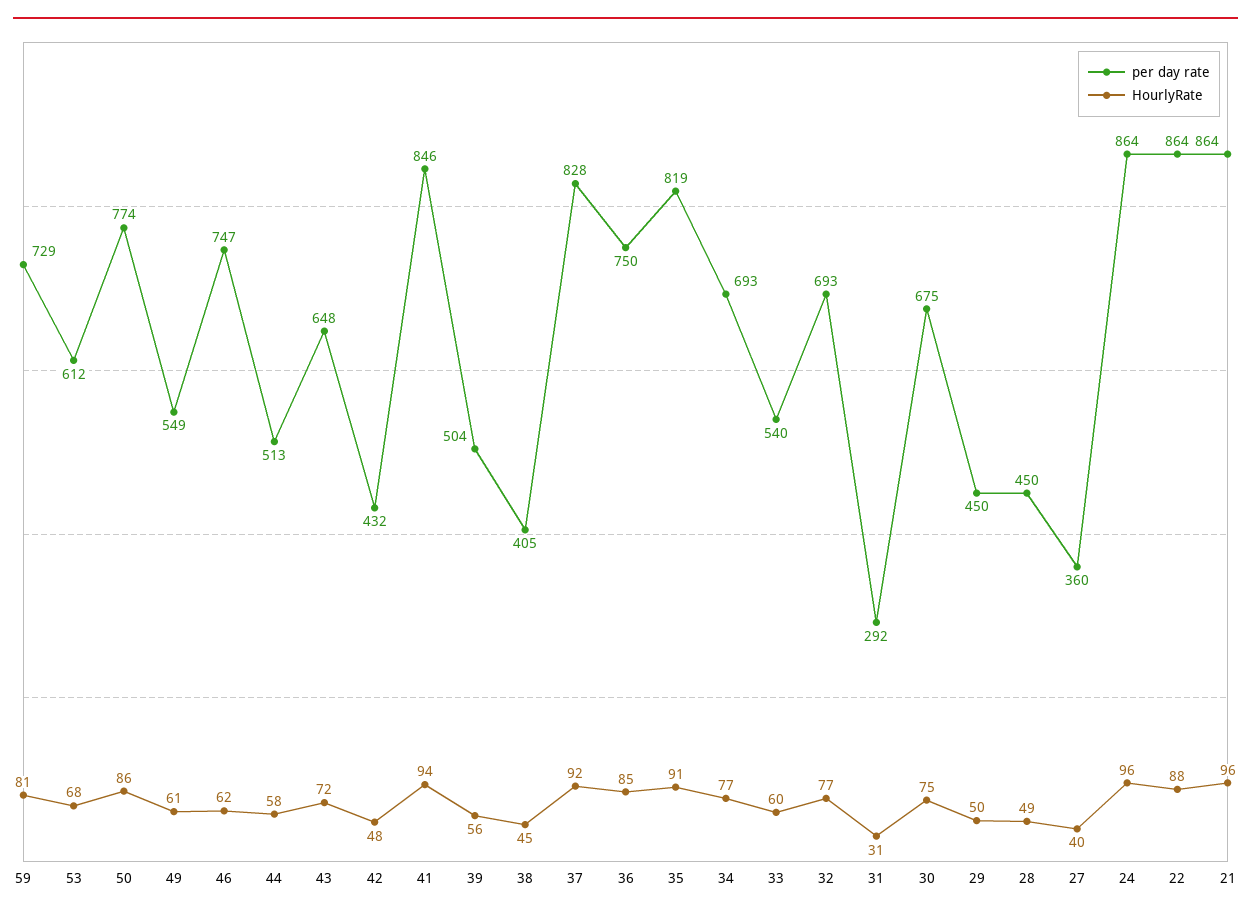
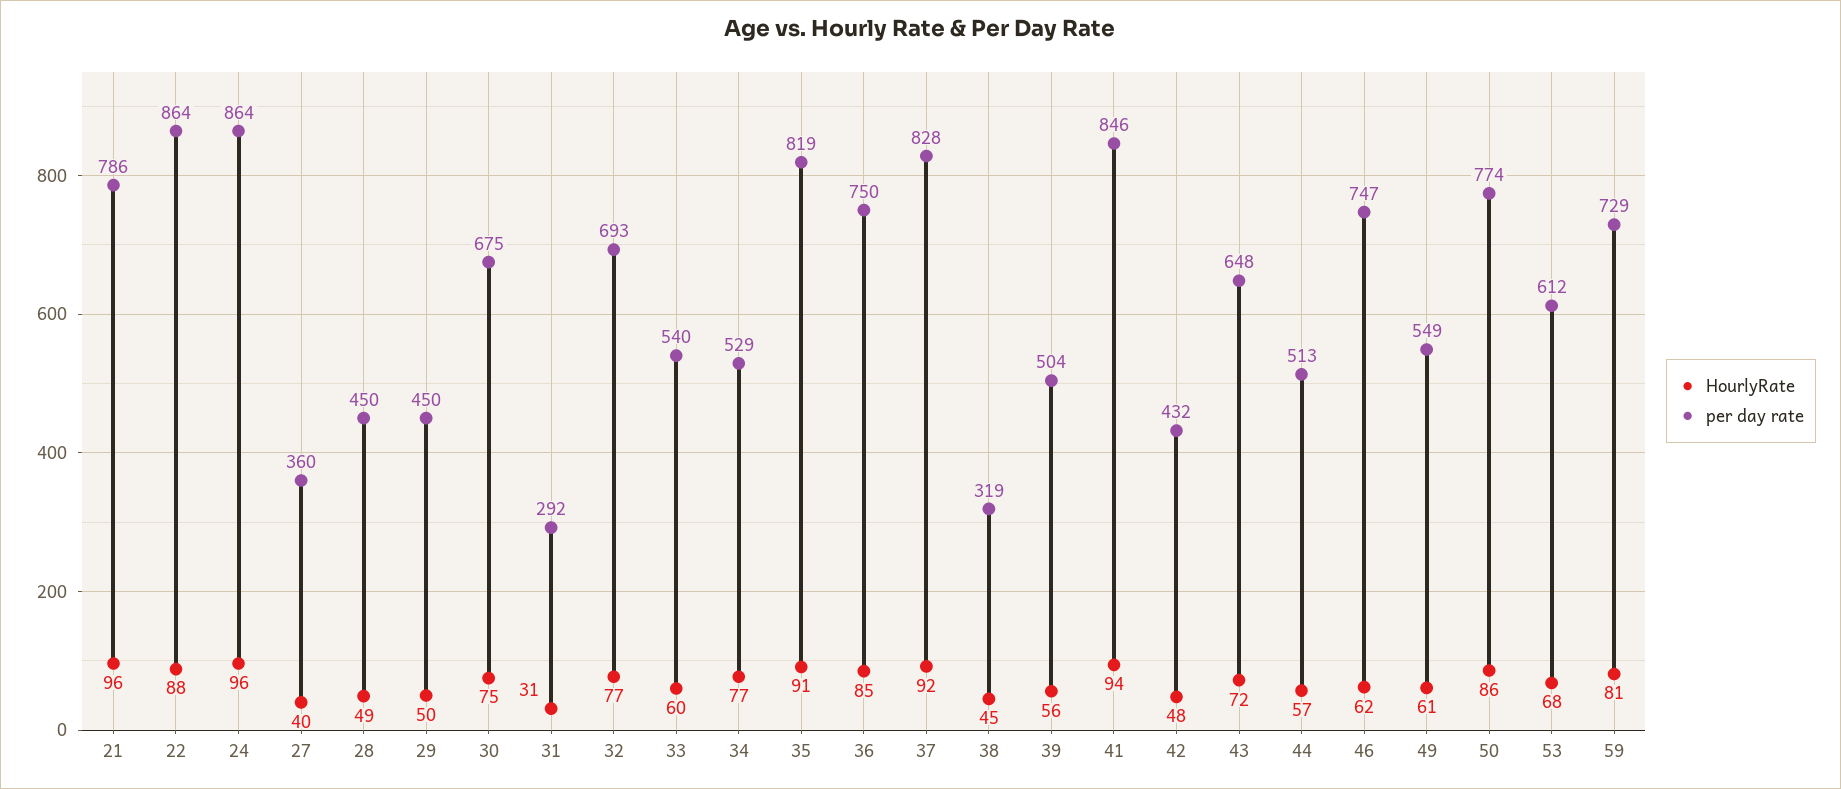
  {
    "per day rate": {
      "59": 729,
      "53": 612,
      "50": 774,
      "49": 549,
      "46": 747,
      "44": 513,
      "43": 648,
      "42": 432,
      "41": 846,
      "39": 504,
-     "38": 405,
+     "38": 319,
      "37": 828,
      "36": 750,
      "35": 819,
-     "34": 693,
+     "34": 529,
      "33": 540,
      "32": 693,
      "31": 292,
      "30": 675,
      "29": 450,
      "28": 450,
      "27": 360,
      "24": 864,
      "22": 864,
-     "21": 864
+     "21": 786
    },
    "HourlyRate": {
      "59": 81,
      "53": 68,
      "50": 86,
      "49": 61,
      "46": 62,
-     "44": 58,
+     "44": 57,
      "43": 72,
      "42": 48,
      "41": 94,
      "39": 56,
      "38": 45,
      "37": 92,
      "36": 85,
      "35": 91,
      "34": 77,
      "33": 60,
      "32": 77,
      "31": 31,
      "30": 75,
      "29": 50,
      "28": 49,
      "27": 40,
      "24": 96,
      "22": 88,
      "21": 96
    }
  }

